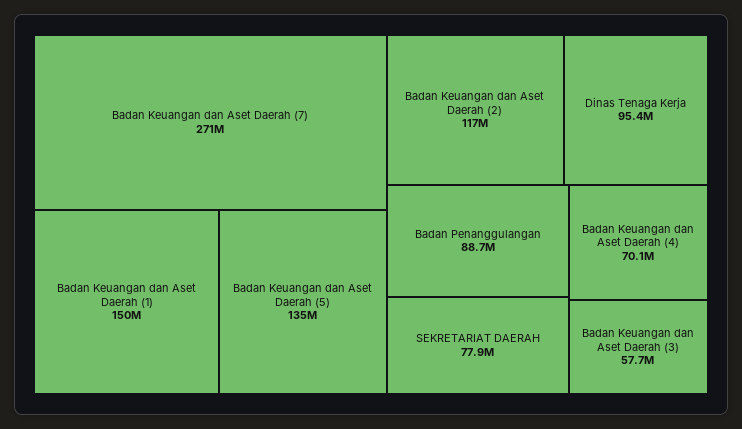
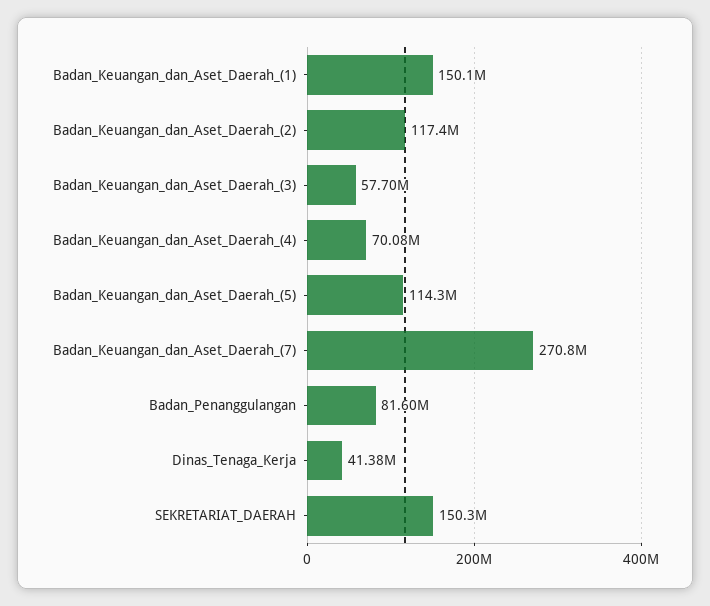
  {
    "Badan Keuangan dan Aset Daerah (7)": 270800000,
    "Badan Keuangan dan Aset Daerah (1)": 150100000,
-   "Badan Keuangan dan Aset Daerah (5)": 135000000,
+   "Badan Keuangan dan Aset Daerah (5)": 114300000,
    "Badan Keuangan dan Aset Daerah (2)": 117400000,
-   "Dinas Tenaga Kerja": 95400000,
+   "Dinas Tenaga Kerja": 41380000,
-   "Badan Penanggulangan": 88700000,
+   "Badan Penanggulangan": 81600000,
-   "SEKRETARIAT DAERAH": 77900000,
+   "SEKRETARIAT DAERAH": 150300000,
    "Badan Keuangan dan Aset Daerah (4)": 70080000,
    "Badan Keuangan dan Aset Daerah (3)": 57700000
  }

